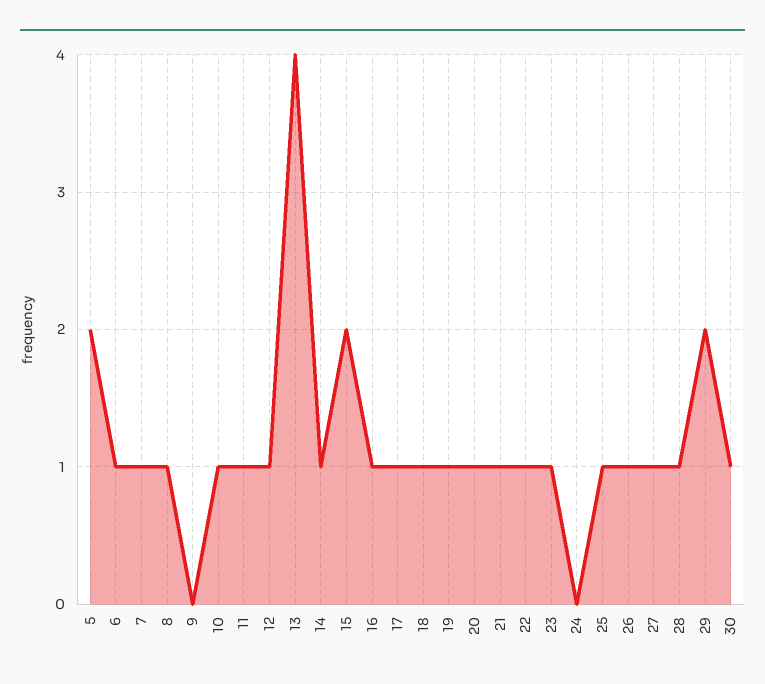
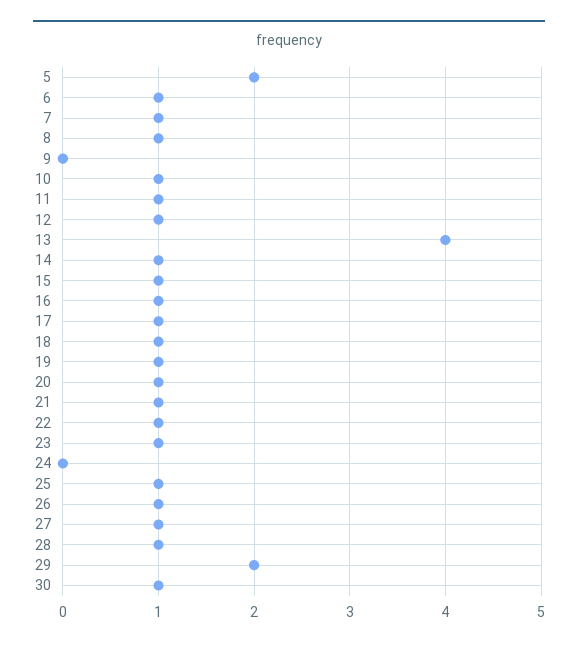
  {
    "5": 2,
    "6": 1,
    "7": 1,
    "8": 1,
    "9": 0,
    "10": 1,
    "11": 1,
    "12": 1,
    "13": 4,
    "14": 1,
-   "15": 2,
+   "15": 1,
    "16": 1,
    "17": 1,
    "18": 1,
    "19": 1,
    "20": 1,
    "21": 1,
    "22": 1,
    "23": 1,
    "24": 0,
    "25": 1,
    "26": 1,
    "27": 1,
    "28": 1,
    "29": 2,
    "30": 1
  }

